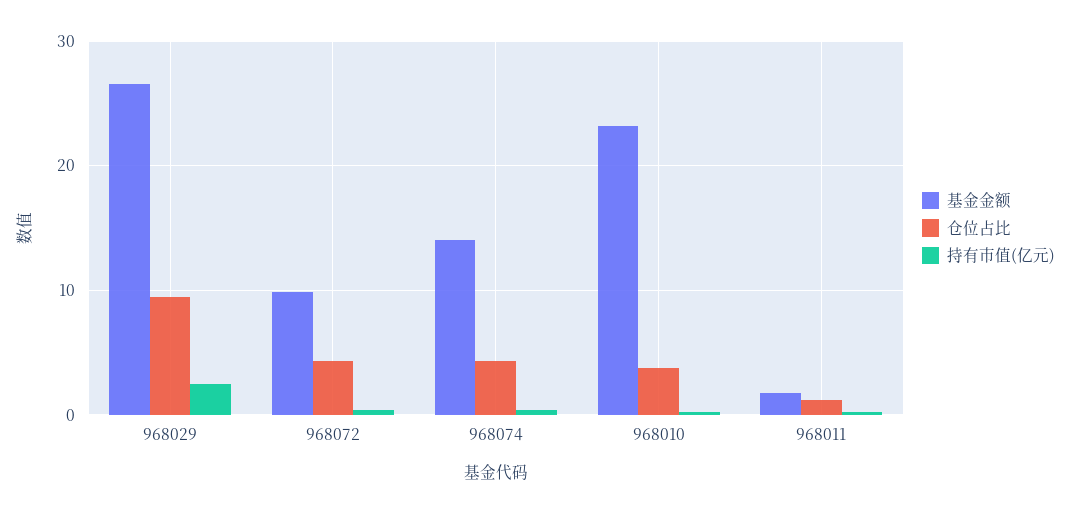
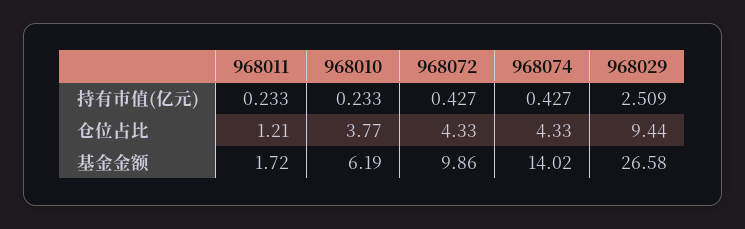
  {
    "基金金额": {
      "968029": 26.58,
      "968072": 9.86,
      "968074": 14.02,
-     "968010": 23,
+     "968010": 6.19,
      "968011": 1.72
    },
    "仓位占比": {
      "968029": 9.44,
      "968072": 4.33,
      "968074": 4.33,
      "968010": 3.77,
      "968011": 1.21
    },
    "持有市值(亿元)": {
      "968029": 2.509,
      "968072": 0.427,
      "968074": 0.427,
      "968010": 0.233,
      "968011": 0.233
    }
  }

